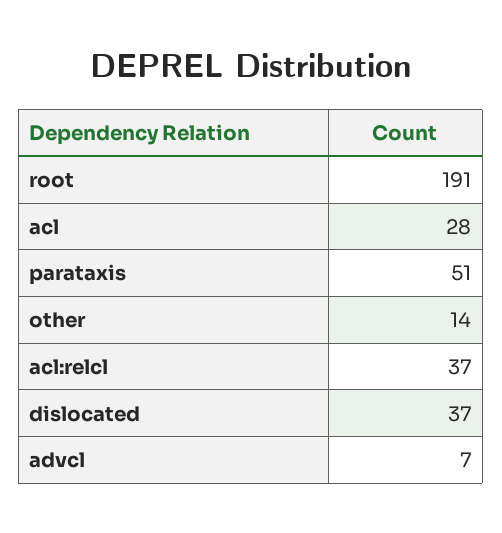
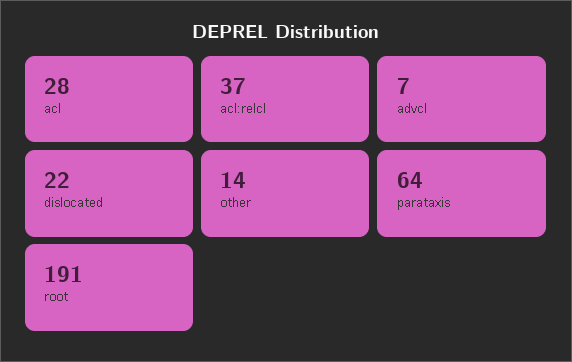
  {
    "root": 191,
    "acl": 28,
-   "parataxis": 51,
+   "parataxis": 64,
    "other": 14,
    "acl:relcl": 37,
-   "dislocated": 37,
+   "dislocated": 22,
    "advcl": 7
  }

